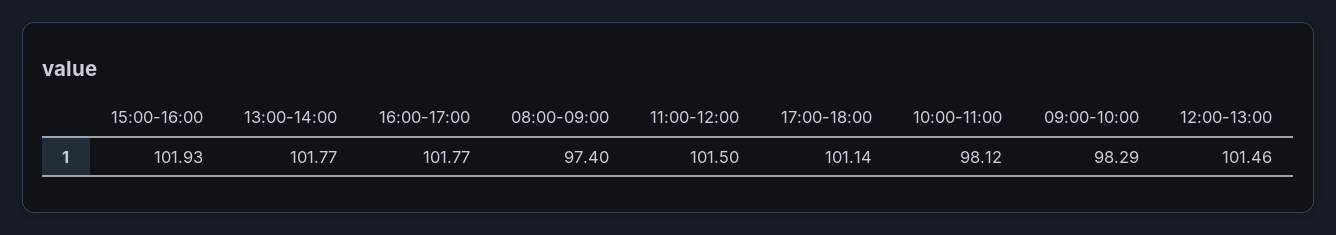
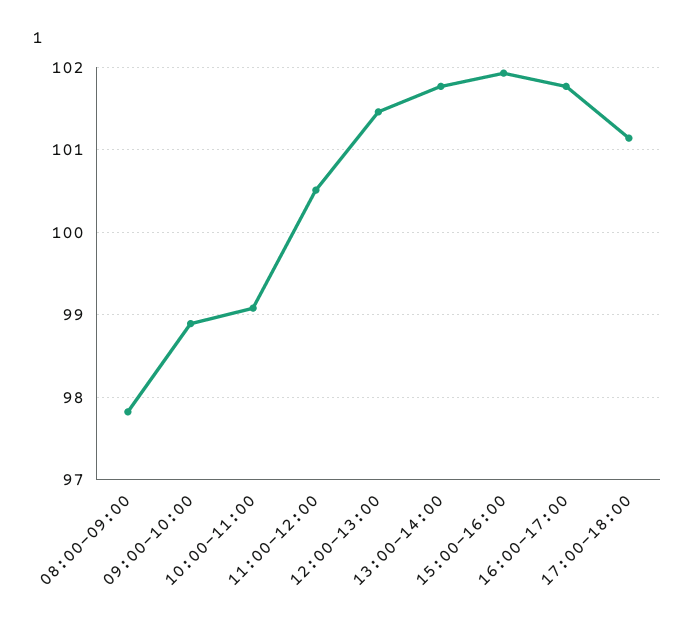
  {
    "15:00-16:00": 101.93,
    "13:00-14:00": 101.77,
    "16:00-17:00": 101.77,
-   "08:00-09:00": 97.4,
+   "08:00-09:00": 97.8,
-   "11:00-12:00": 101.5,
+   "11:00-12:00": 100.5,
    "17:00-18:00": 101.14,
-   "10:00-11:00": 98.12,
+   "10:00-11:00": 99.1,
-   "09:00-10:00": 98.29,
+   "09:00-10:00": 98.9,
    "12:00-13:00": 101.46
  }

